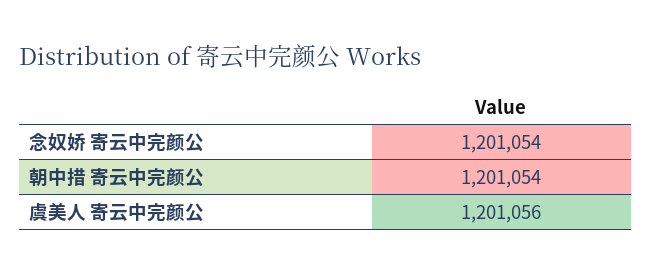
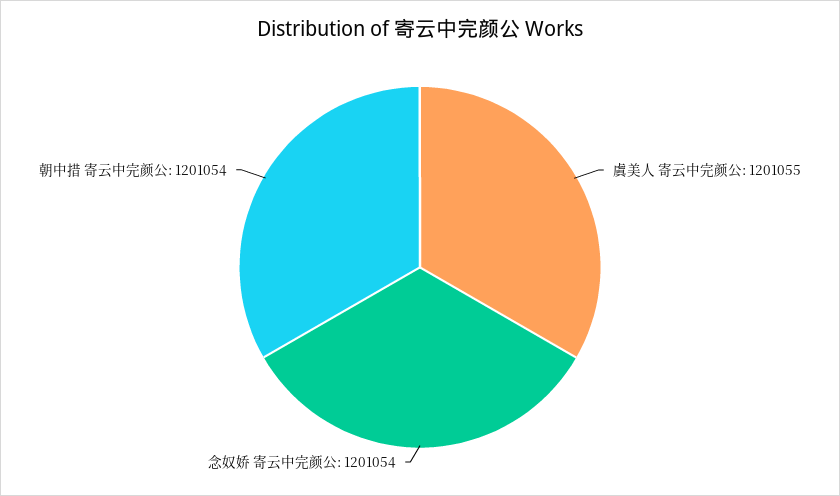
  {
    "念奴娇 寄云中完颜公": 1201054,
    "朝中措 寄云中完颜公": 1201054,
-   "虞美人 寄云中完颜公": 1201056
+   "虞美人 寄云中完颜公": 1201055
  }

